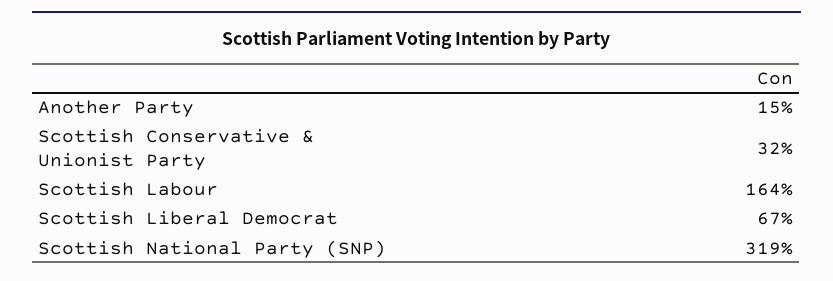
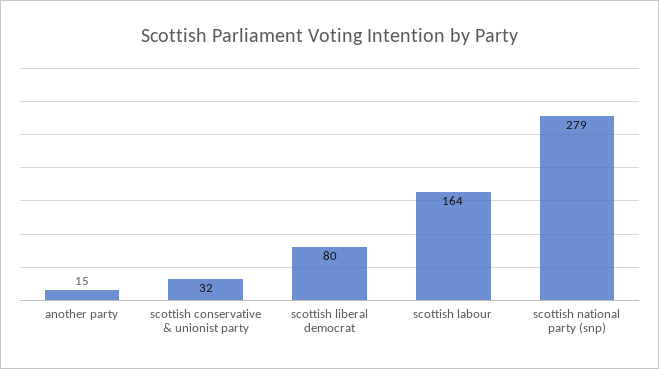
  {
    "Another Party": 15,
    "Scottish Conservative & Unionist Party": 32,
    "Scottish Labour": 164,
-   "Scottish Liberal Democrat": 67,
+   "Scottish Liberal Democrat": 80,
-   "Scottish National Party (SNP)": 319
+   "Scottish National Party (SNP)": 279
  }

